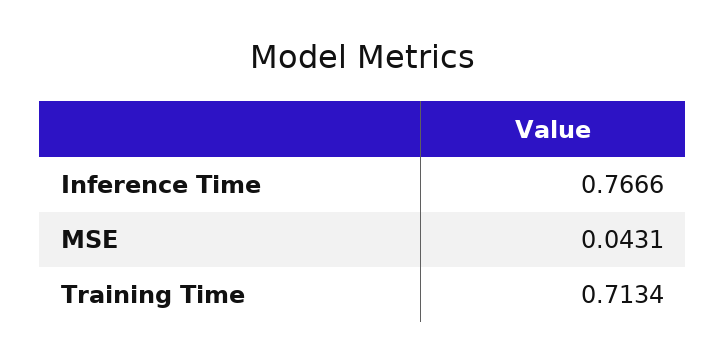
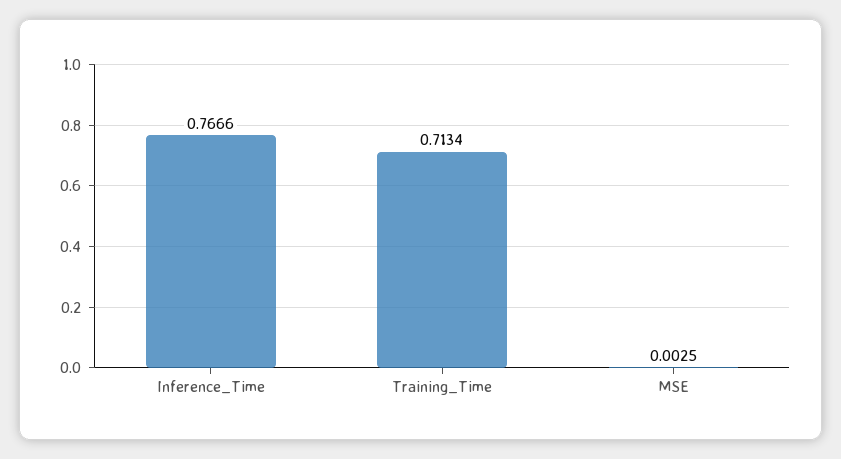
  {
    "Inference Time": 0.7666,
-   "MSE": 0.0431,
+   "MSE": 0.0025,
    "Training Time": 0.7134
  }

